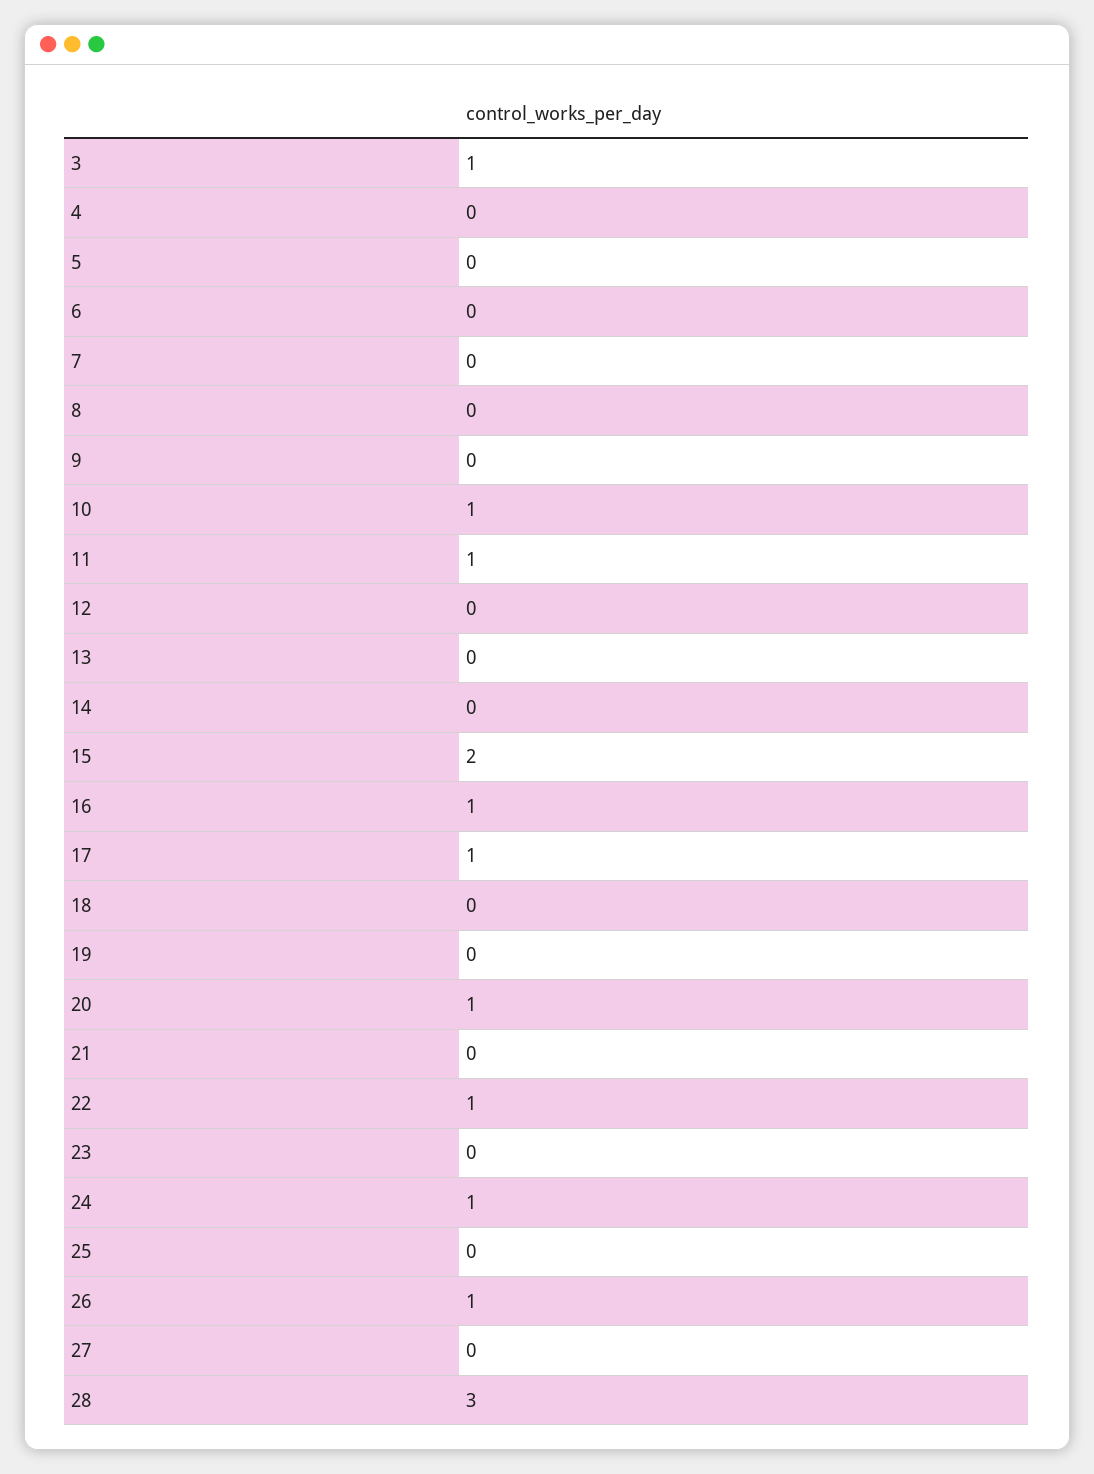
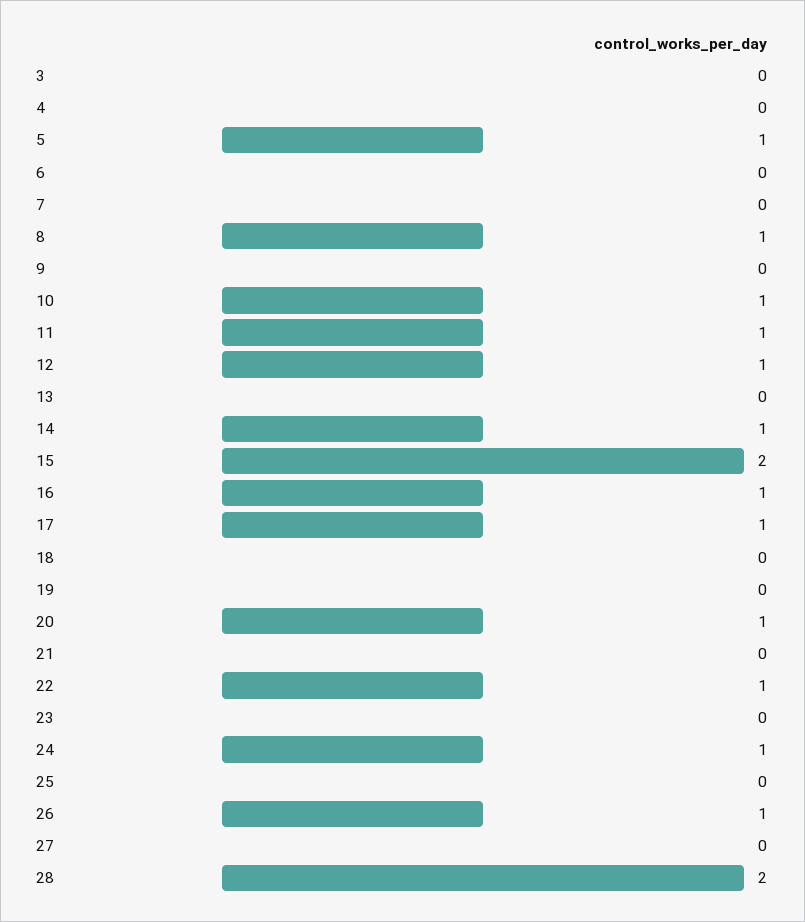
  {
-   "3": 1,
+   "3": 0,
    "4": 0,
-   "5": 0,
+   "5": 1,
    "6": 0,
    "7": 0,
-   "8": 0,
+   "8": 1,
    "9": 0,
    "10": 1,
    "11": 1,
-   "12": 0,
+   "12": 1,
    "13": 0,
-   "14": 0,
+   "14": 1,
    "15": 2,
    "16": 1,
    "17": 1,
    "18": 0,
    "19": 0,
    "20": 1,
    "21": 0,
    "22": 1,
    "23": 0,
    "24": 1,
    "25": 0,
    "26": 1,
    "27": 0,
-   "28": 3
+   "28": 2
  }

